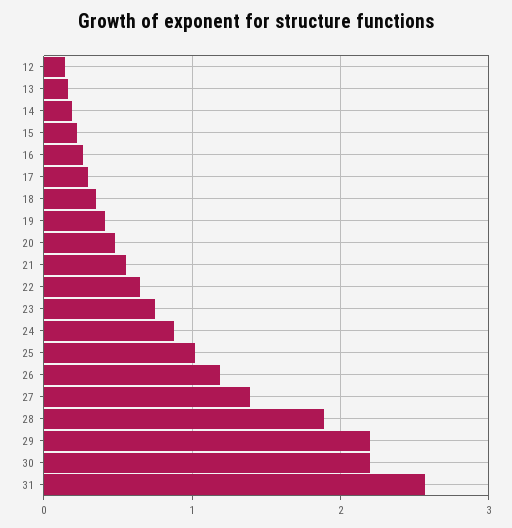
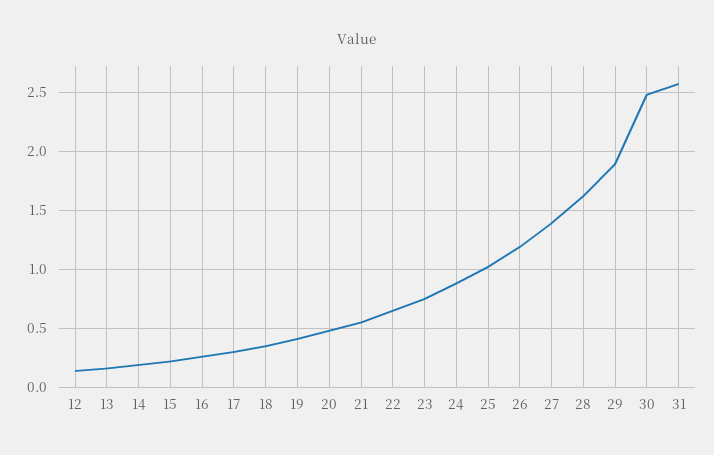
  {
    "12": 0.1,
    "13": 0.2,
    "14": 0.2,
    "15": 0.2,
    "16": 0.3,
    "17": 0.3,
    "18": 0.4,
    "19": 0.4,
    "20": 0.5,
    "21": 0.6,
    "22": 0.7,
    "23": 0.8,
    "24": 0.9,
    "25": 1,
    "26": 1.2,
    "27": 1.4,
-   "28": 1.9,
+   "28": 1.6,
-   "29": 2.2,
+   "29": 1.9,
-   "30": 2.2,
+   "30": 2.5,
    "31": 2.6
  }

